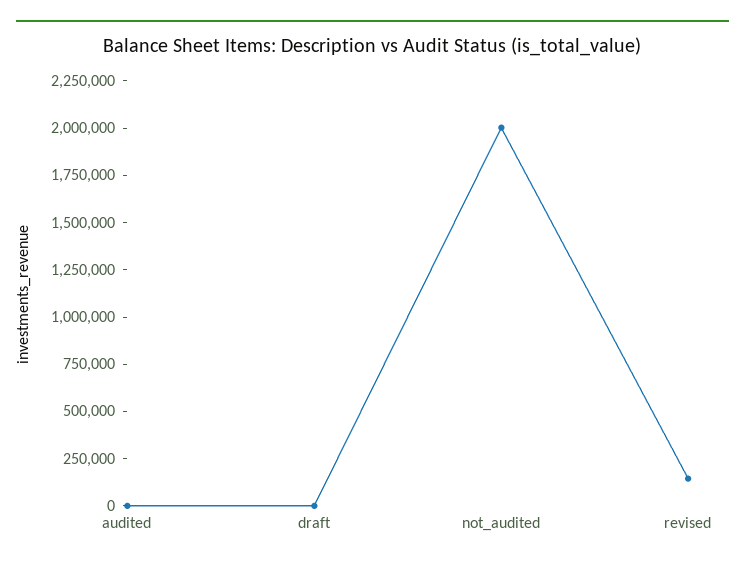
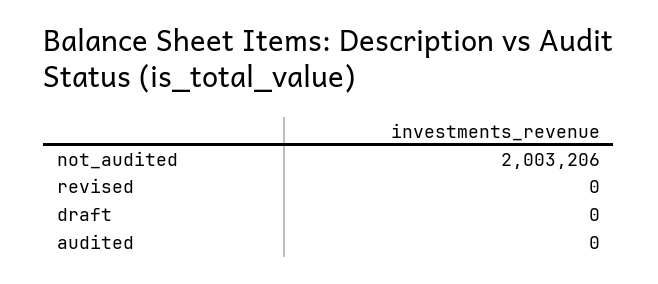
  {
    "audited": 0,
    "draft": 0,
    "not_audited": 2003206,
-   "revised": 150000
+   "revised": 0
  }

